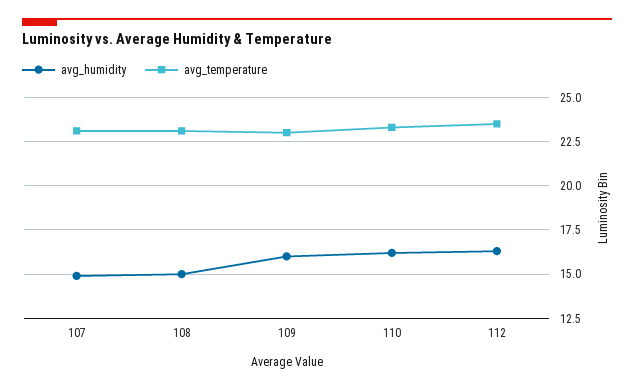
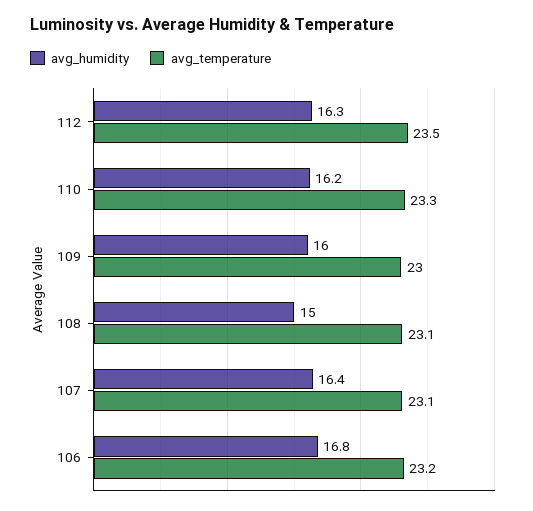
  {
    "avg_humidity": {
-     "107": 15,
+     "107": 16.4,
      "108": 15,
      "109": 16,
      "110": 16.2,
-     "112": 16.3
+     "112": 16.3,
+     "106": 16.8
    },
    "avg_temperature": {
      "107": 23.1,
      "108": 23.1,
      "109": 23,
      "110": 23.3,
-     "112": 23.5
+     "112": 23.5,
+     "106": 23.2
    }
  }

